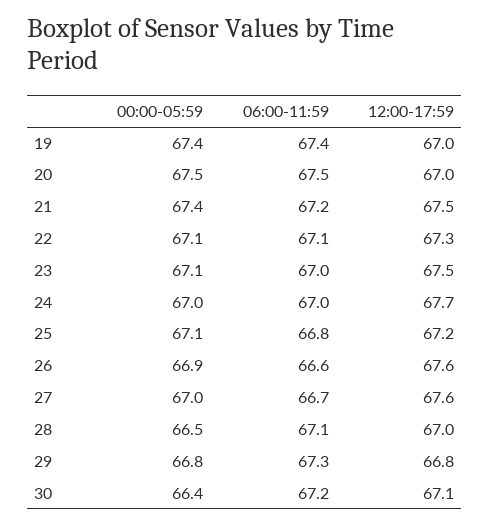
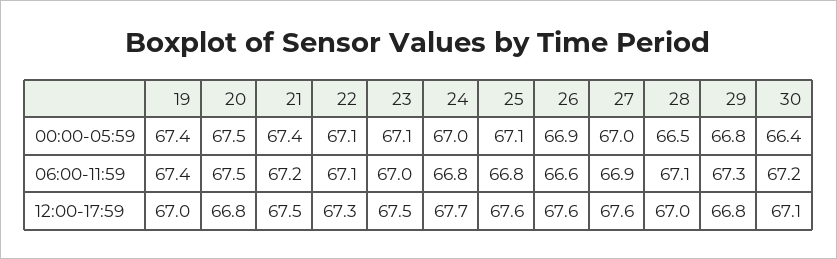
  {
    "00:00-05:59": {
      "19": 67.4,
      "20": 67.5,
      "21": 67.4,
      "22": 67.1,
      "23": 67.1,
      "24": 67,
      "25": 67.1,
      "26": 66.9,
      "27": 67,
      "28": 66.5,
      "29": 66.8,
      "30": 66.4
    },
    "06:00-11:59": {
      "19": 67.4,
      "20": 67.5,
      "21": 67.2,
      "22": 67.1,
      "23": 67,
-     "24": 67,
+     "24": 66.8,
      "25": 66.8,
      "26": 66.6,
-     "27": 66.7,
+     "27": 66.9,
      "28": 67.1,
      "29": 67.3,
      "30": 67.2
    },
    "12:00-17:59": {
      "19": 67,
-     "20": 67,
+     "20": 66.8,
      "21": 67.5,
      "22": 67.3,
      "23": 67.5,
      "24": 67.7,
-     "25": 67.2,
+     "25": 67.6,
      "26": 67.6,
      "27": 67.6,
      "28": 67,
      "29": 66.8,
      "30": 67.1
    }
  }

